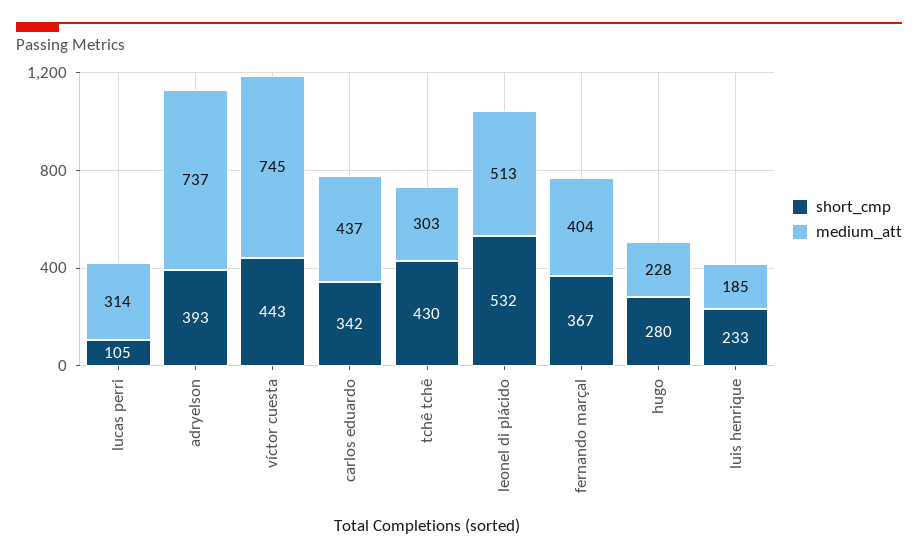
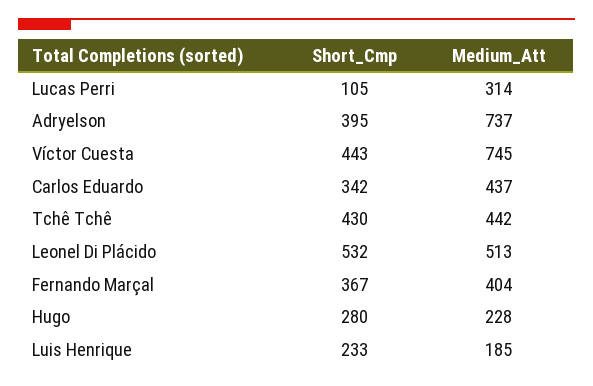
  {
    "short_cmp": {
      "lucas perri": 105,
-     "adryelson": 393,
+     "adryelson": 395,
      "víctor cuesta": 443,
      "carlos eduardo": 342,
      "tchê tchê": 430,
      "leonel di plácido": 532,
      "fernando marçal": 367,
      "hugo": 280,
      "luis henrique": 233
    },
    "medium_att": {
      "lucas perri": 314,
      "adryelson": 737,
      "víctor cuesta": 745,
      "carlos eduardo": 437,
-     "tchê tchê": 303,
+     "tchê tchê": 442,
      "leonel di plácido": 513,
      "fernando marçal": 404,
      "hugo": 228,
      "luis henrique": 185
    }
  }

